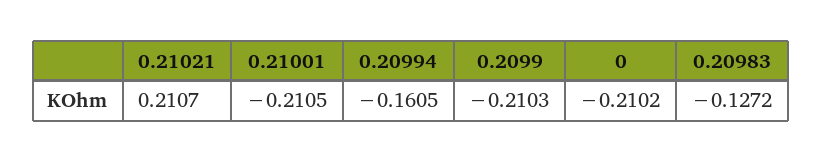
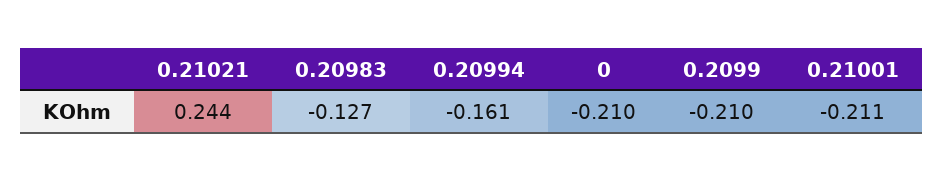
  {
-   "0.21021": 0.2107,
+   "0.21021": 0.244,
    "0.21001": -0.2105,
    "0.20994": -0.1605,
    "0.2099": -0.2103,
    "0": -0.2102,
    "0.20983": -0.1272
  }

